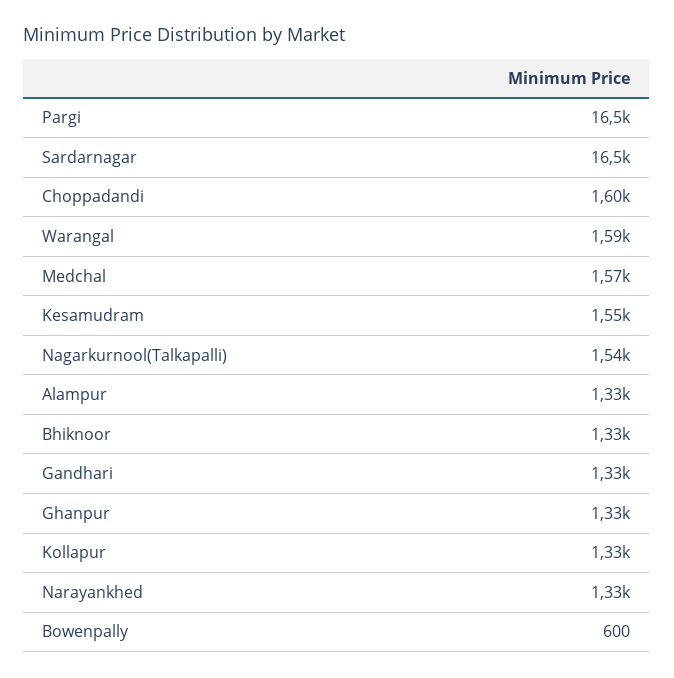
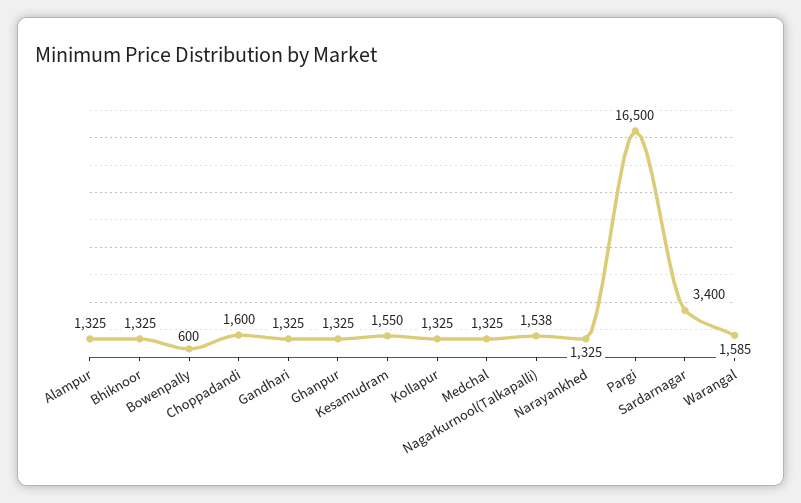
  {
    "Pargi": 16500,
-   "Sardarnagar": 16500,
+   "Sardarnagar": 3400,
    "Choppadandi": 1600,
    "Warangal": 1585,
-   "Medchal": 1570,
+   "Medchal": 1325,
    "Kesamudram": 1550,
    "Nagarkurnool(Talkapalli)": 1538,
    "Alampur": 1325,
    "Bhiknoor": 1325,
    "Gandhari": 1325,
    "Ghanpur": 1325,
    "Kollapur": 1325,
    "Narayankhed": 1325,
    "Bowenpally": 600
  }

